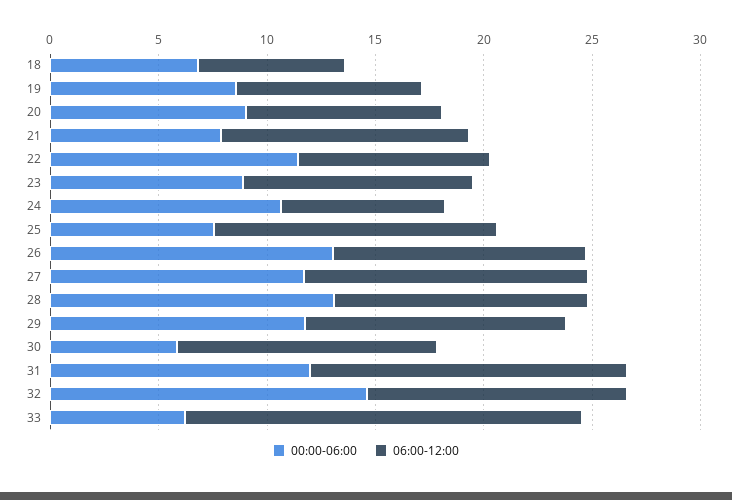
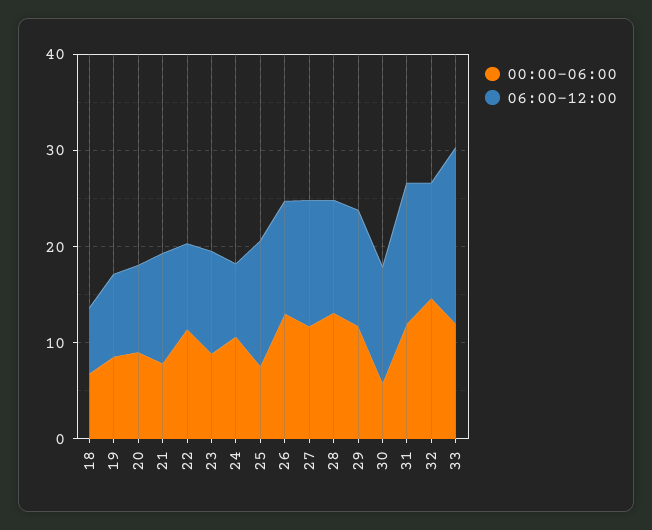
  {
    "00:00-06:00": {
      "18": 7,
      "19": 9,
      "20": 9,
      "21": 8,
      "22": 11,
      "23": 9,
      "24": 11,
      "25": 8,
      "26": 13,
      "27": 12,
      "28": 13,
      "29": 12,
      "30": 6,
      "31": 12,
      "32": 15,
-     "33": 6
+     "33": 12
    },
    "06:00-12:00": {
      "18": 7,
      "19": 9,
      "20": 9,
      "21": 11,
      "22": 9,
      "23": 11,
      "24": 8,
      "25": 13,
      "26": 12,
      "27": 13,
      "28": 12,
      "29": 12,
      "30": 12,
      "31": 15,
      "32": 12,
      "33": 18
    }
  }

